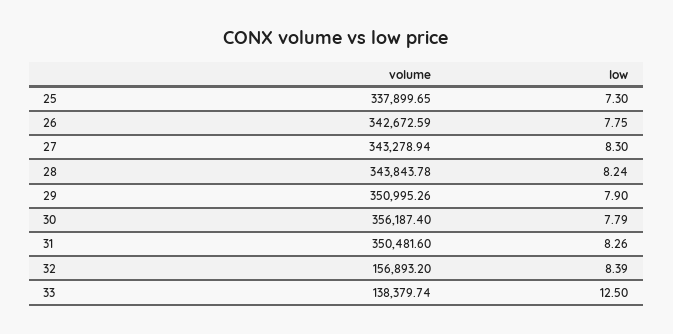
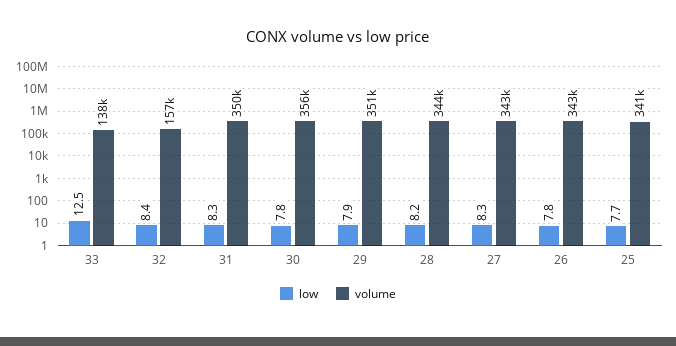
  {
    "volume": {
-     "25": 337899.65,
+     "25": 341000,
      "26": 342672.59,
      "27": 343278.94,
      "28": 343843.78,
      "29": 350995.26,
      "30": 356187.4,
      "31": 350481.6,
      "32": 156893.2,
      "33": 138379.74
    },
    "low": {
-     "25": 7.3,
+     "25": 7.7,
      "26": 7.75,
      "27": 8.3,
      "28": 8.24,
      "29": 7.9,
      "30": 7.79,
      "31": 8.26,
      "32": 8.39,
      "33": 12.5
    }
  }

